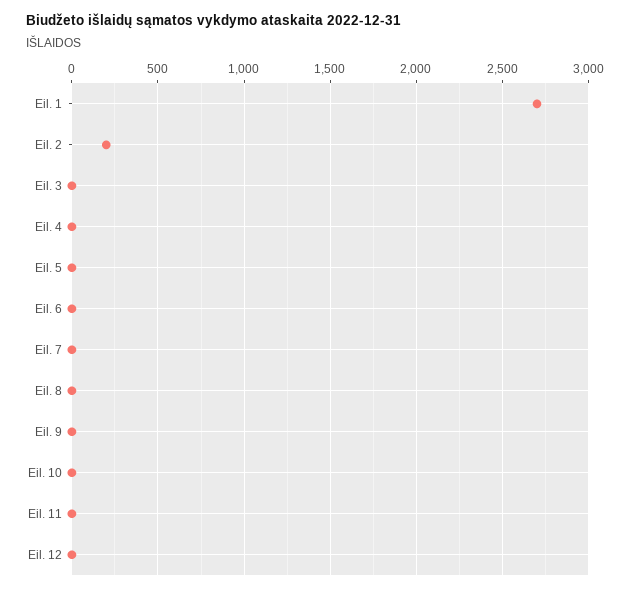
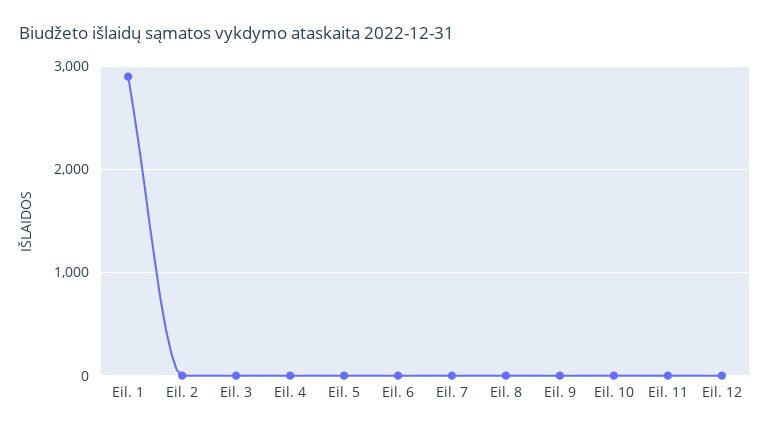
  {
-   "Eil. 1": 2700,
+   "Eil. 1": 2900,
-   "Eil. 2": 200,
+   "Eil. 2": 0,
    "Eil. 3": 0,
    "Eil. 4": 0,
    "Eil. 5": 0,
    "Eil. 6": 0,
    "Eil. 7": 0,
    "Eil. 8": 0,
    "Eil. 9": 0,
    "Eil. 10": 0,
    "Eil. 11": 0,
    "Eil. 12": 0
  }

